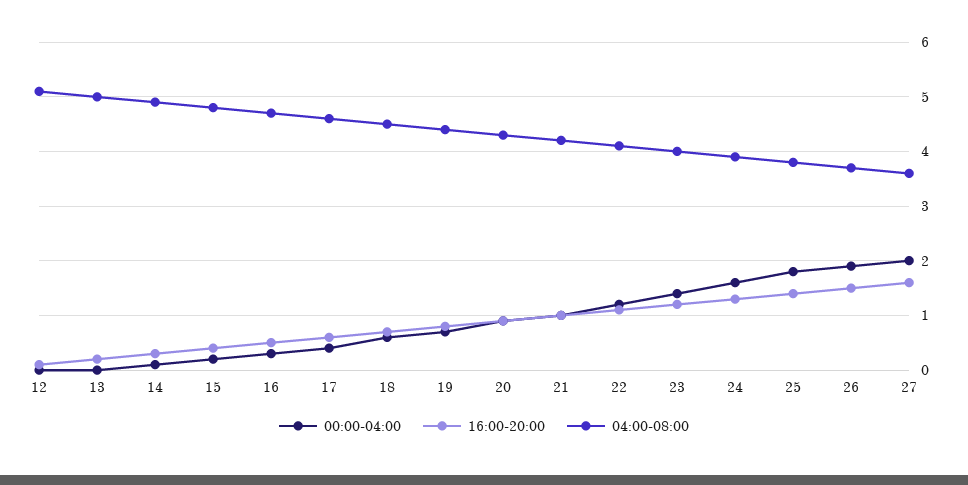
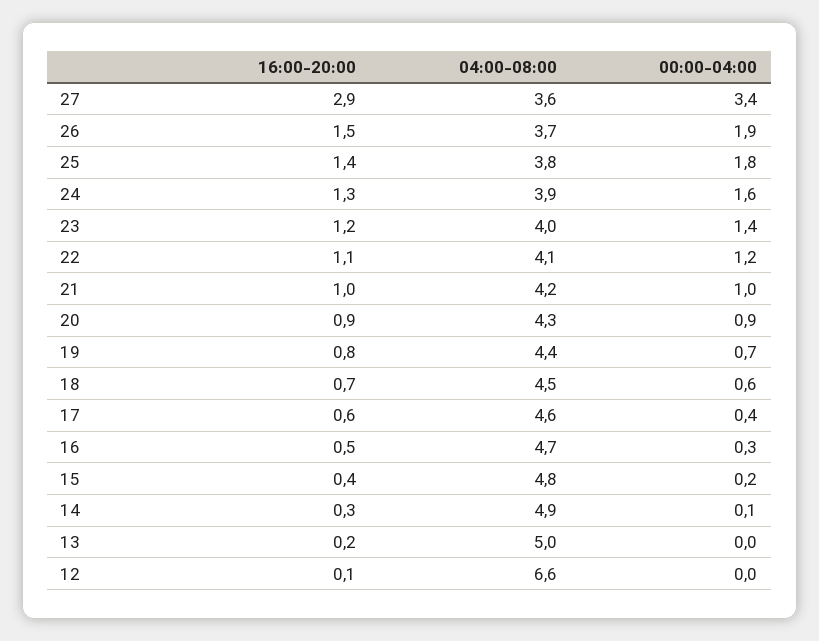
  {
    "00:00-04:00": {
      "12": 0,
      "13": 0,
      "14": 0.1,
      "15": 0.2,
      "16": 0.3,
      "17": 0.4,
      "18": 0.6,
      "19": 0.7,
      "20": 0.9,
      "21": 1,
      "22": 1.2,
      "23": 1.4,
      "24": 1.6,
      "25": 1.8,
      "26": 1.9,
-     "27": 2
+     "27": 3.4
    },
    "16:00-20:00": {
      "12": 0.1,
      "13": 0.2,
      "14": 0.3,
      "15": 0.4,
      "16": 0.5,
      "17": 0.6,
      "18": 0.7,
      "19": 0.8,
      "20": 0.9,
      "21": 1,
      "22": 1.1,
      "23": 1.2,
      "24": 1.3,
      "25": 1.4,
      "26": 1.5,
-     "27": 1.5
+     "27": 2.9
    },
    "04:00-08:00": {
-     "12": 5,
+     "12": 6.6,
      "13": 5,
      "14": 4.9,
      "15": 4.8,
      "16": 4.7,
      "17": 4.6,
      "18": 4.5,
      "19": 4.4,
      "20": 4.3,
      "21": 4.2,
      "22": 4.1,
      "23": 4,
      "24": 3.9,
      "25": 3.8,
      "26": 3.7,
      "27": 3.6
    }
  }

